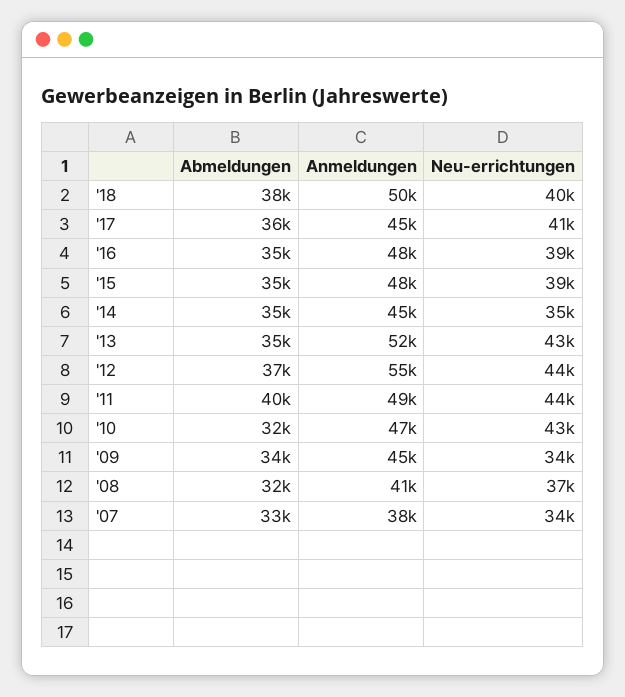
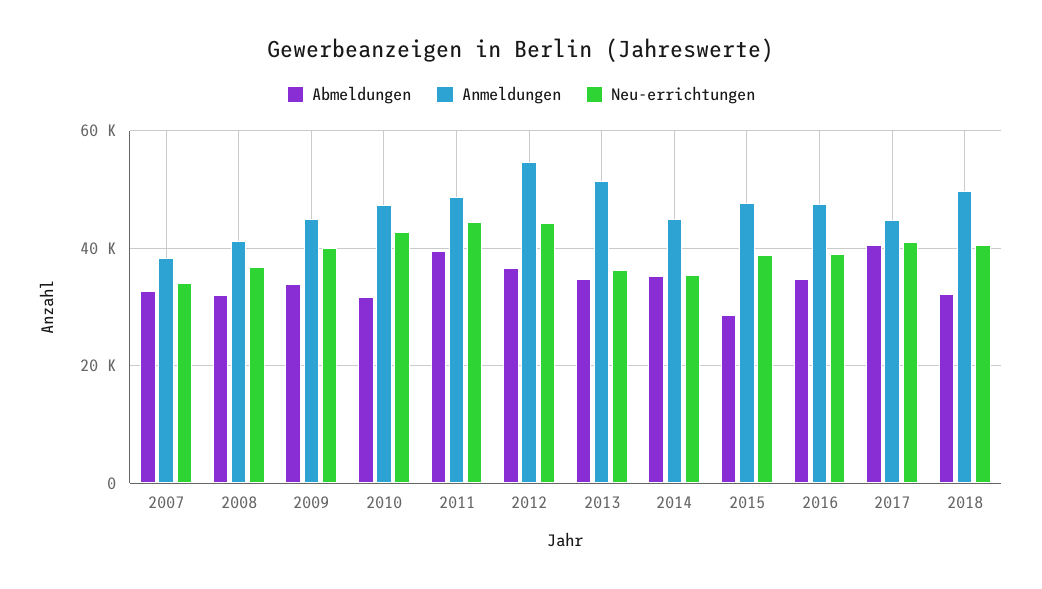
  {
    "Abmeldungen": {
-     "'18": 38000,
+     "'18": 32000,
-     "'17": 36000,
+     "'17": 40000,
      "'16": 35000,
-     "'15": 35000,
+     "'15": 28000,
      "'14": 35000,
      "'13": 35000,
      "'12": 37000,
      "'11": 40000,
      "'10": 32000,
      "'09": 34000,
      "'08": 32000,
      "'07": 33000
    },
    "Anmeldungen": {
      "'18": 50000,
      "'17": 45000,
      "'16": 48000,
      "'15": 48000,
      "'14": 45000,
      "'13": 52000,
      "'12": 55000,
      "'11": 49000,
      "'10": 47000,
      "'09": 45000,
      "'08": 41000,
      "'07": 38000
    },
    "Neu-errichtungen": {
      "'18": 40000,
      "'17": 41000,
      "'16": 39000,
      "'15": 39000,
      "'14": 35000,
-     "'13": 43000,
+     "'13": 36000,
      "'12": 44000,
      "'11": 44000,
      "'10": 43000,
-     "'09": 34000,
+     "'09": 40000,
      "'08": 37000,
      "'07": 34000
    }
  }

